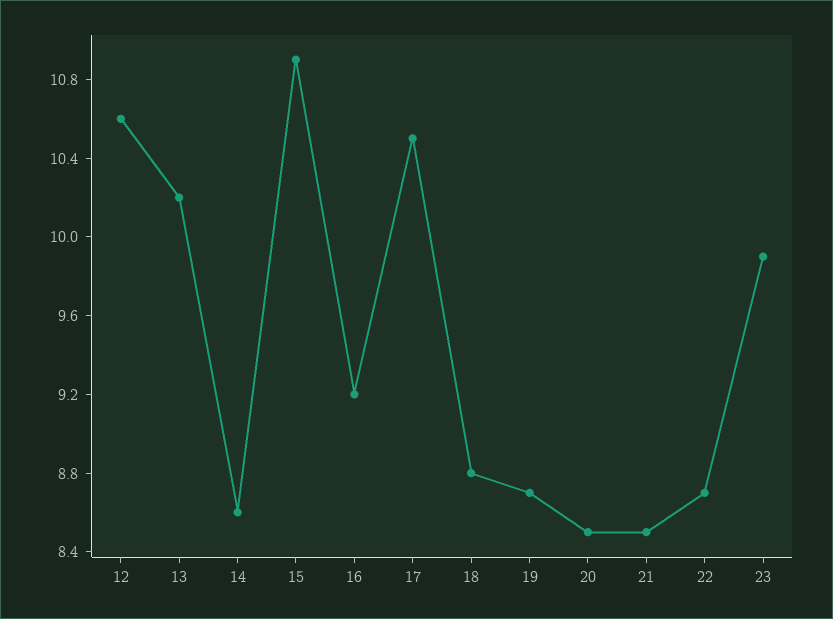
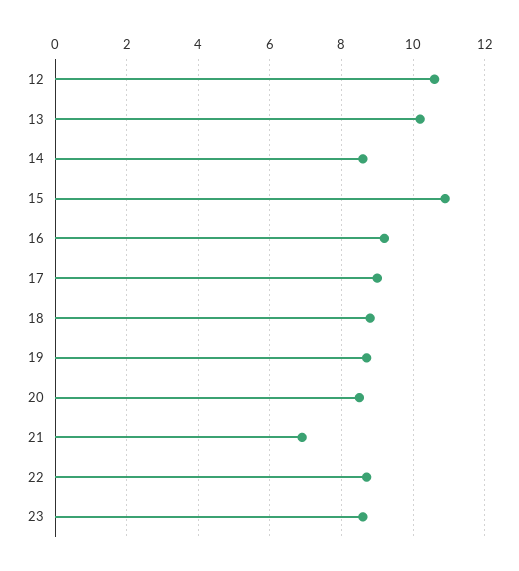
  {
    "12": 10.6,
    "13": 10.2,
    "14": 8.6,
    "15": 10.9,
    "16": 9.2,
-   "17": 10.5,
+   "17": 9,
    "18": 8.8,
    "19": 8.7,
    "20": 8.5,
-   "21": 8.5,
+   "21": 7,
    "22": 8.7,
-   "23": 9.9
+   "23": 8.5
  }

